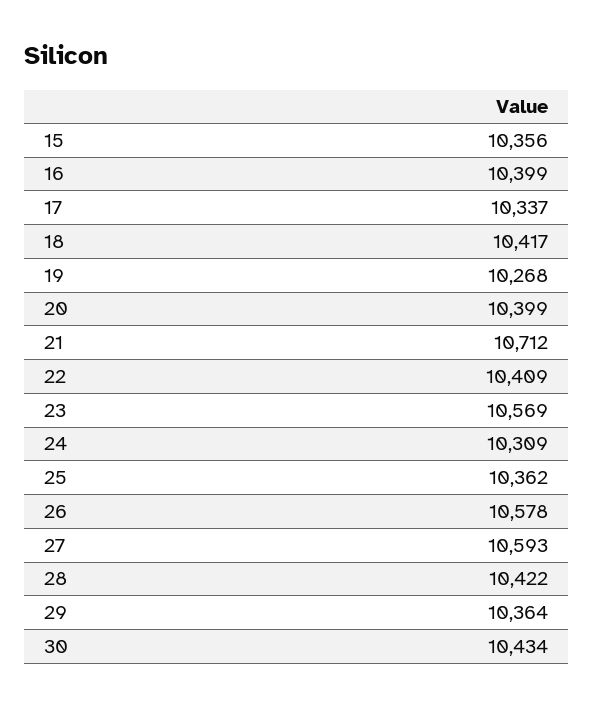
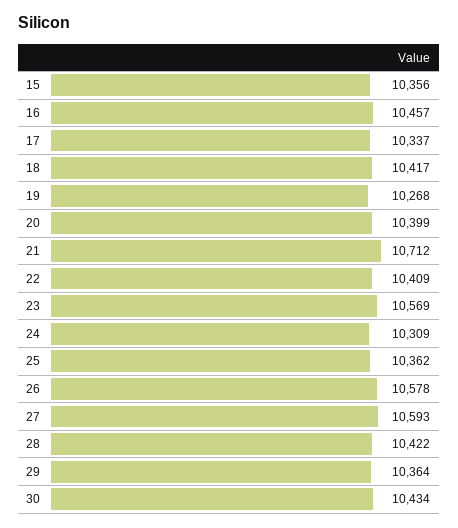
  {
    "15": 10356,
-   "16": 10399,
+   "16": 10457,
    "17": 10337,
    "18": 10417,
    "19": 10268,
    "20": 10399,
    "21": 10712,
    "22": 10409,
    "23": 10569,
    "24": 10309,
    "25": 10362,
    "26": 10578,
    "27": 10593,
    "28": 10422,
    "29": 10364,
    "30": 10434
  }

